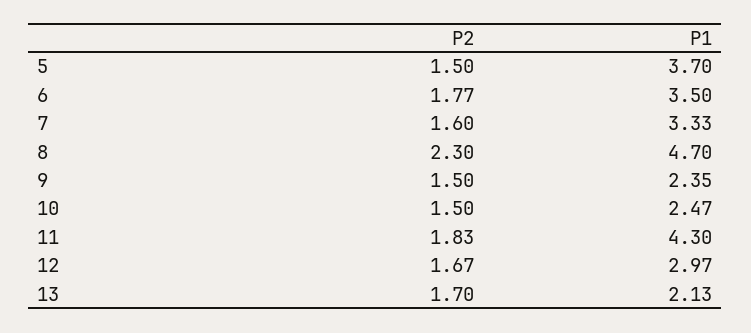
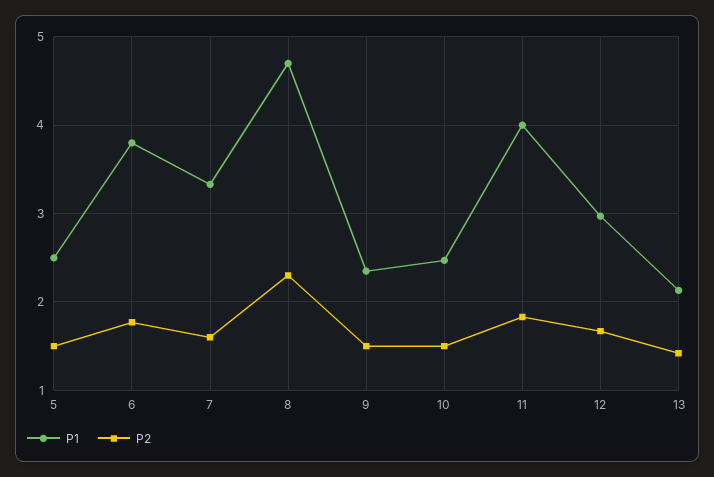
  {
    "P2": {
      "5": 1.5,
      "6": 1.77,
      "7": 1.6,
      "8": 2.3,
      "9": 1.5,
      "10": 1.5,
      "11": 1.83,
      "12": 1.67,
-     "13": 1.7
+     "13": 1.4
    },
    "P1": {
-     "5": 3.7,
+     "5": 2.5,
-     "6": 3.5,
+     "6": 3.8,
      "7": 3.33,
      "8": 4.7,
      "9": 2.35,
      "10": 2.47,
-     "11": 4.3,
+     "11": 4,
      "12": 2.97,
      "13": 2.13
    }
  }

